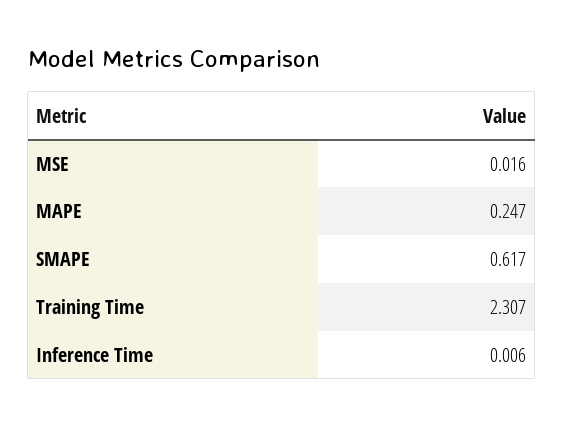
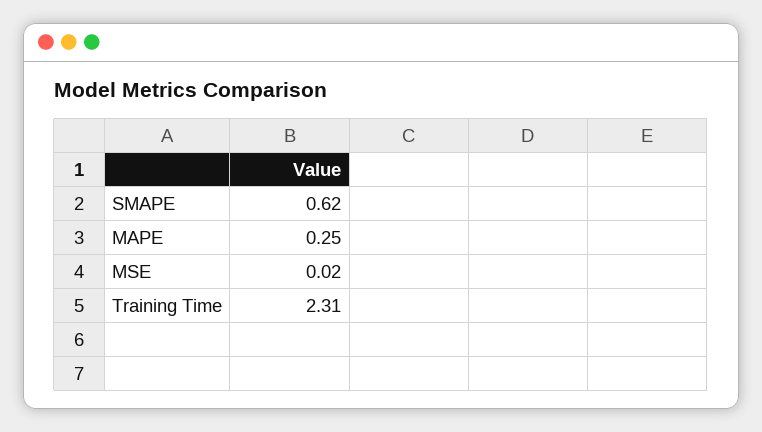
  {
    "MSE": 0.016,
    "MAPE": 0.247,
    "SMAPE": 0.617,
-   "Training Time": 2.307,
+   "Training Time": 2.307
-   "Inference Time": 0.006
  }

